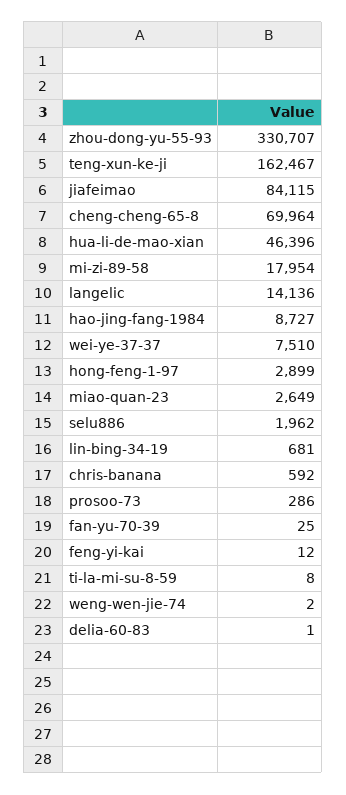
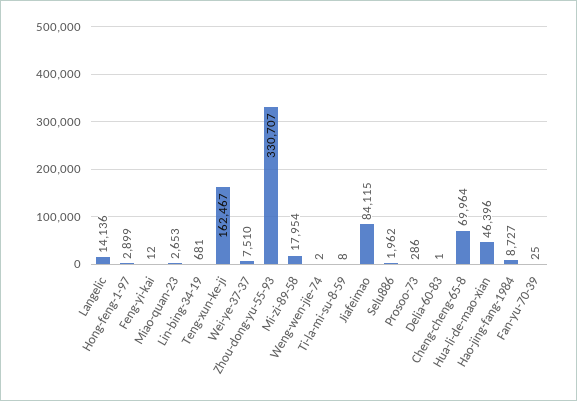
  {
    "zhou-dong-yu-55-93": 330707,
    "teng-xun-ke-ji": 162467,
    "jiafeimao": 84115,
    "cheng-cheng-65-8": 69964,
    "hua-li-de-mao-xian": 46396,
    "mi-zi-89-58": 17954,
    "langelic": 14136,
    "hao-jing-fang-1984": 8727,
    "wei-ye-37-37": 7510,
    "hong-feng-1-97": 2899,
-   "miao-quan-23": 2649,
+   "miao-quan-23": 2653,
    "selu886": 1962,
    "lin-bing-34-19": 681,
-   "chris-banana": 592,
    "prosoo-73": 286,
    "fan-yu-70-39": 25,
    "feng-yi-kai": 12,
    "ti-la-mi-su-8-59": 8,
    "weng-wen-jie-74": 2,
    "delia-60-83": 1
  }

